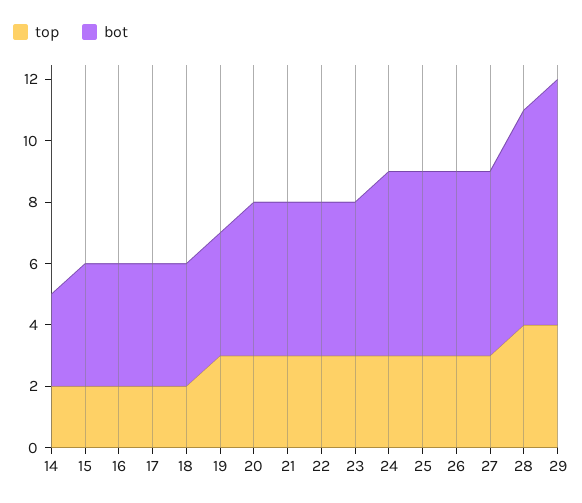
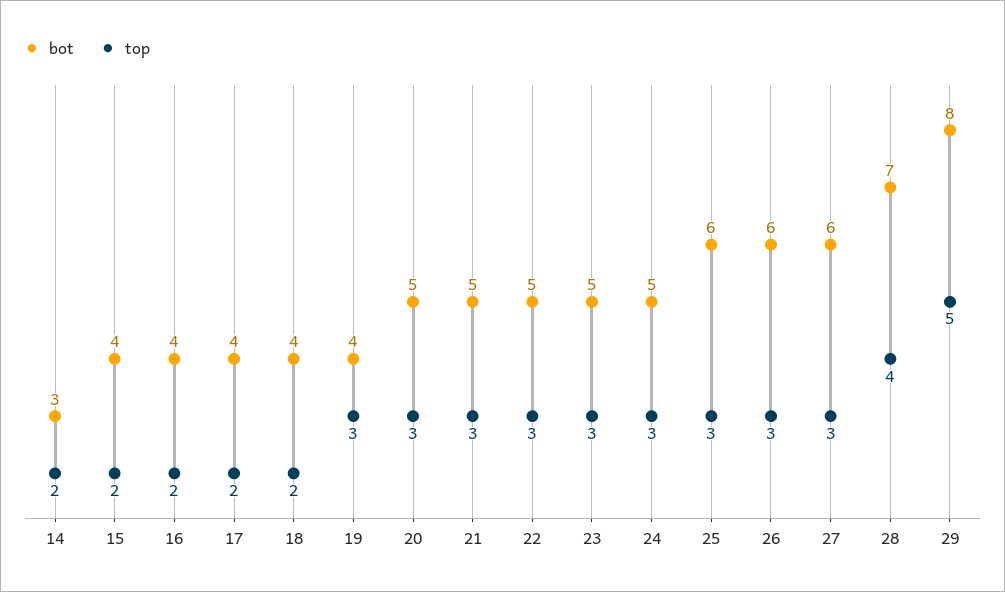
  {
    "top": {
      "14": 2,
      "15": 2,
      "16": 2,
      "17": 2,
      "18": 2,
      "19": 3,
      "20": 3,
      "21": 3,
      "22": 3,
      "23": 3,
      "24": 3,
      "25": 3,
      "26": 3,
      "27": 3,
      "28": 4,
-     "29": 4
+     "29": 5
    },
    "bot": {
      "14": 3,
      "15": 4,
      "16": 4,
      "17": 4,
      "18": 4,
      "19": 4,
      "20": 5,
      "21": 5,
      "22": 5,
      "23": 5,
-     "24": 6,
+     "24": 5,
      "25": 6,
      "26": 6,
      "27": 6,
      "28": 7,
      "29": 8
    }
  }

